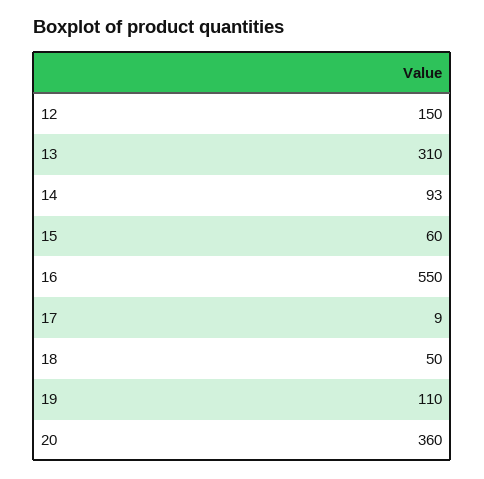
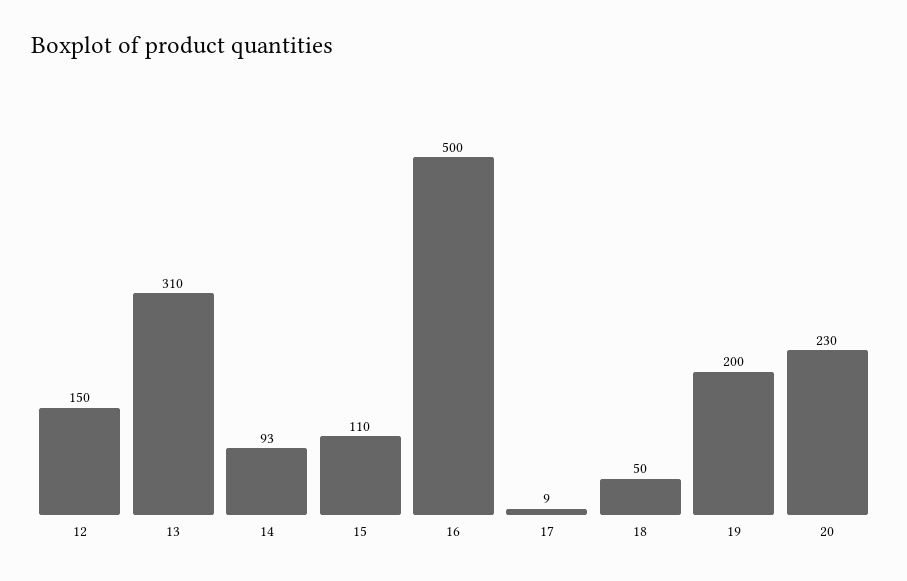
  {
    "12": 150,
    "13": 310,
    "14": 93,
-   "15": 60,
+   "15": 110,
-   "16": 550,
+   "16": 500,
    "17": 9,
    "18": 50,
-   "19": 110,
+   "19": 200,
-   "20": 360
+   "20": 230
  }

